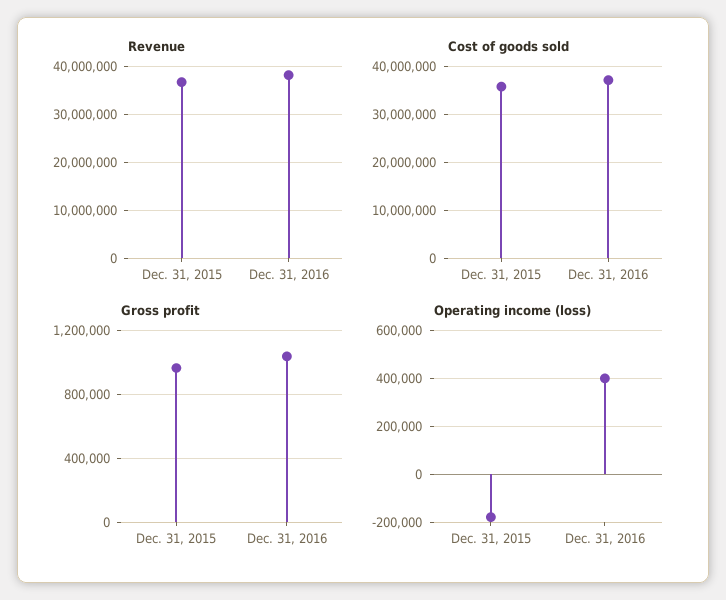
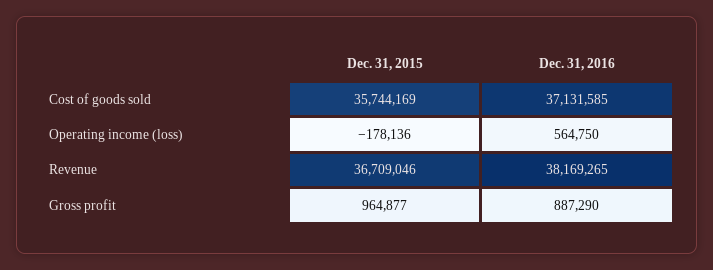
  {
    "Revenue": {
      "Dec. 31, 2015": 36709046,
      "Dec. 31, 2016": 38169265
    },
    "Cost of goods sold": {
      "Dec. 31, 2015": 35744169,
      "Dec. 31, 2016": 37131585
    },
    "Gross profit": {
      "Dec. 31, 2015": 964877,
-     "Dec. 31, 2016": 1050000
+     "Dec. 31, 2016": 887290
    },
    "Operating income (loss)": {
      "Dec. 31, 2015": -178136,
-     "Dec. 31, 2016": 400000
+     "Dec. 31, 2016": 564750
    }
  }

